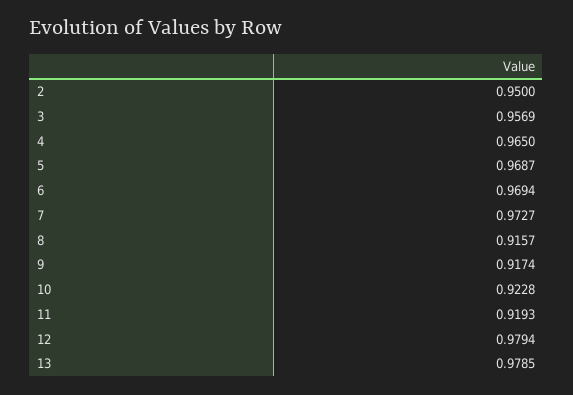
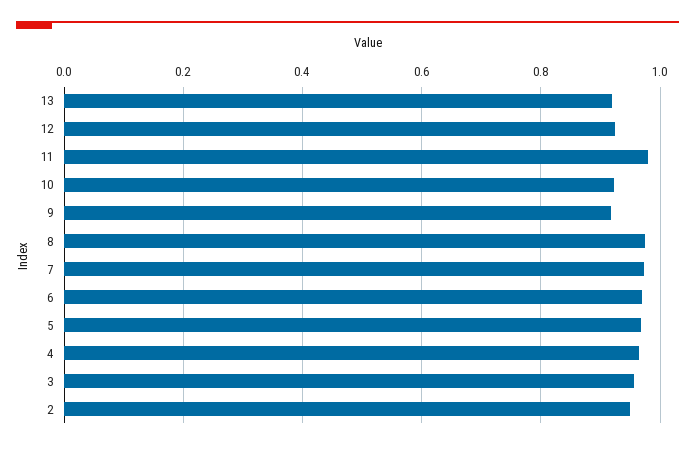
  {
    "2": 0.95,
    "3": 0.9569,
    "4": 0.965,
    "5": 0.9687,
    "6": 0.9694,
    "7": 0.9727,
-   "8": 0.9157,
+   "8": 0.98,
    "9": 0.9174,
    "10": 0.9228,
-   "11": 0.9193,
+   "11": 0.98,
-   "12": 0.9794,
+   "12": 0.92,
-   "13": 0.9785
+   "13": 0.92
  }

